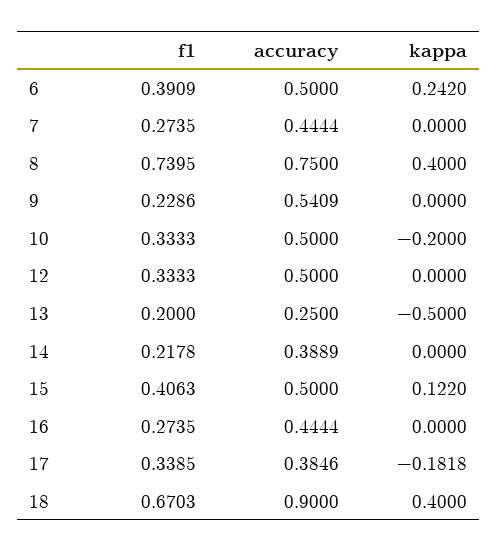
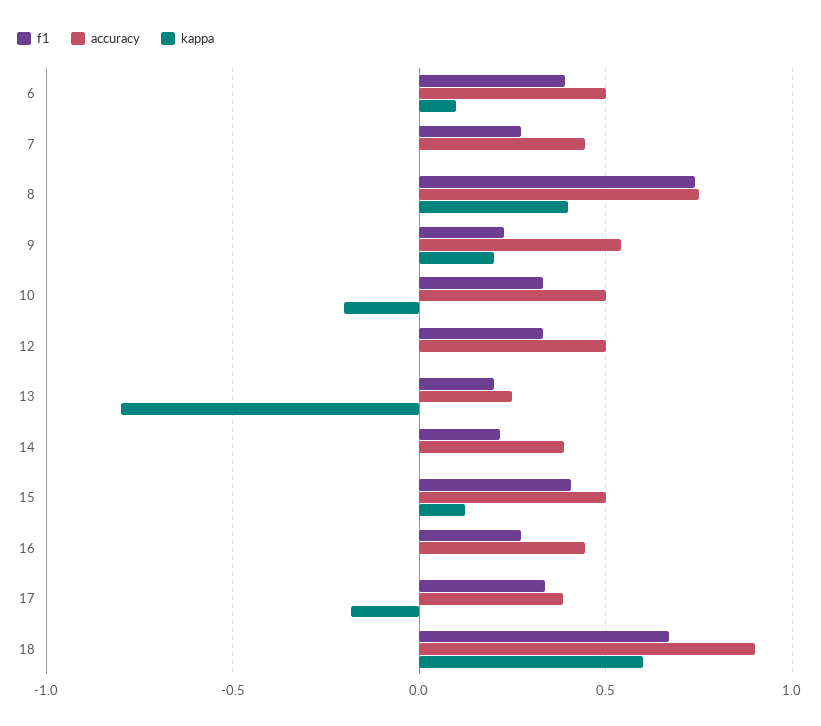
  {
    "f1": {
      "6": 0.3909,
      "7": 0.2735,
      "8": 0.7395,
      "9": 0.2286,
      "10": 0.3333,
      "12": 0.3333,
      "13": 0.2,
      "14": 0.2178,
      "15": 0.4063,
      "16": 0.2735,
      "17": 0.3385,
      "18": 0.6703
    },
    "accuracy": {
      "6": 0.5,
      "7": 0.4444,
      "8": 0.75,
      "9": 0.5409,
      "10": 0.5,
      "12": 0.5,
      "13": 0.25,
      "14": 0.3889,
      "15": 0.5,
      "16": 0.4444,
      "17": 0.3846,
      "18": 0.9
    },
    "kappa": {
-     "6": 0.242,
+     "6": 0.1,
      "7": 0,
      "8": 0.4,
-     "9": 0,
+     "9": 0.2,
      "10": -0.2,
      "12": 0,
-     "13": -0.5,
+     "13": -0.8,
      "14": 0,
      "15": 0.122,
      "16": 0,
      "17": -0.1818,
-     "18": 0.4
+     "18": 0.6
    }
  }

